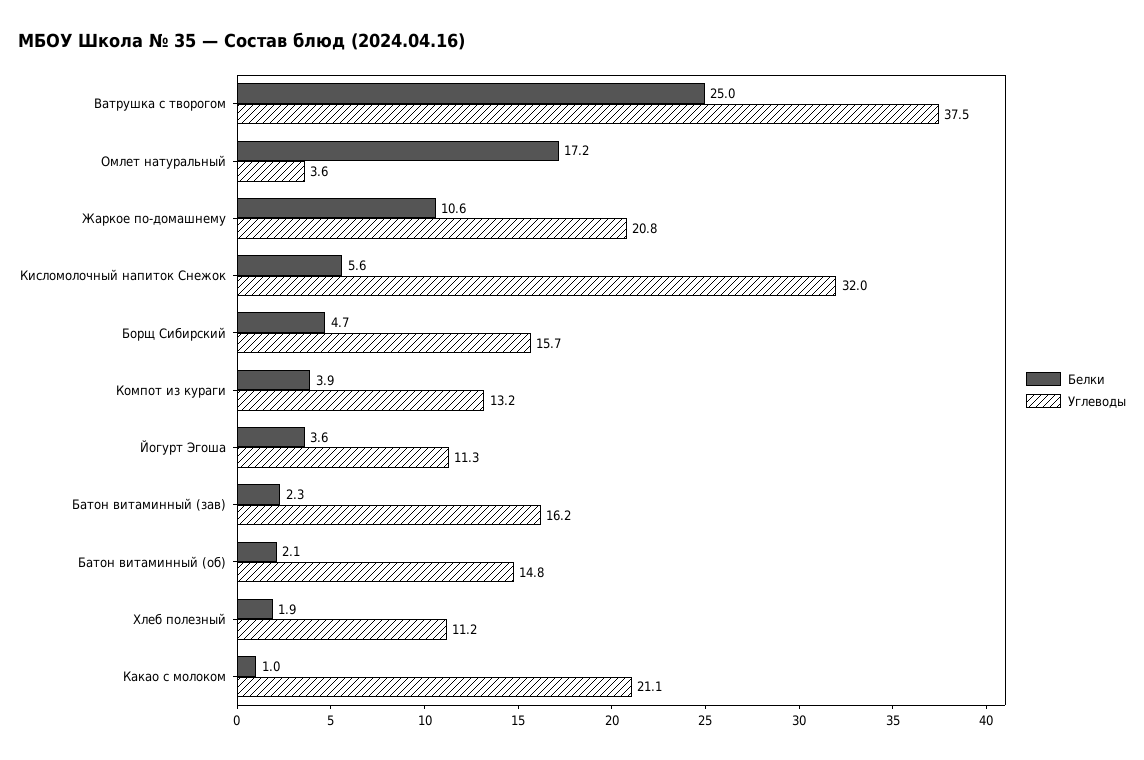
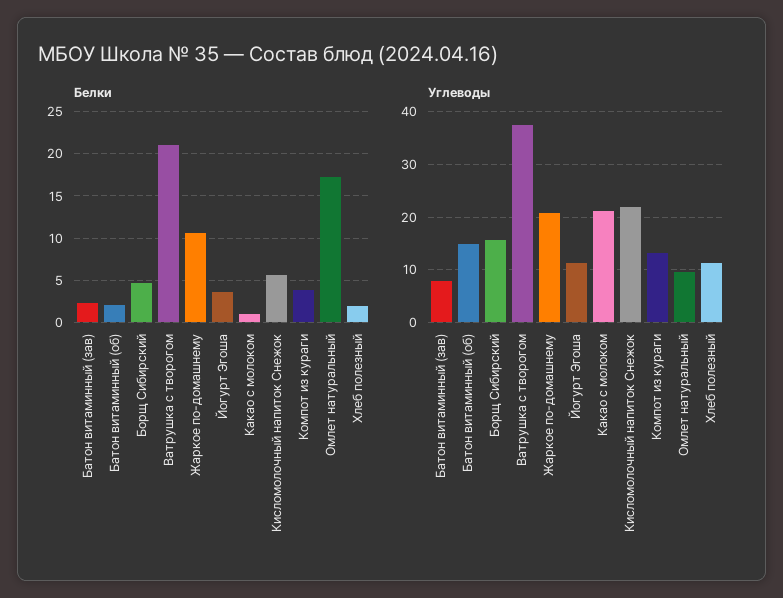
  {
    "Белки": {
-     "Ватрушка с творогом": 25,
+     "Ватрушка с творогом": 21,
      "Омлет натуральный": 17.2,
      "Жаркое по-домашнему": 10.6,
      "Кисломолочный напиток Снежок": 5.6,
      "Борщ Сибирский": 4.7,
      "Компот из кураги": 3.9,
      "Йогурт Эгоша": 3.6,
      "Батон витаминный (зав)": 2.3,
      "Батон витаминный (об)": 2.1,
      "Хлеб полезный": 1.9,
      "Какао с молоком": 1
    },
    "Углеводы": {
      "Ватрушка с творогом": 37.5,
-     "Омлет натуральный": 3.6,
+     "Омлет натуральный": 10,
      "Жаркое по-домашнему": 20.8,
-     "Кисломолочный напиток Снежок": 32,
+     "Кисломолочный напиток Снежок": 22,
      "Борщ Сибирский": 15.7,
      "Компот из кураги": 13.2,
      "Йогурт Эгоша": 11.3,
-     "Батон витаминный (зав)": 16.2,
+     "Батон витаминный (зав)": 8,
      "Батон витаминный (об)": 14.8,
      "Хлеб полезный": 11.2,
      "Какао с молоком": 21.1
    }
  }

